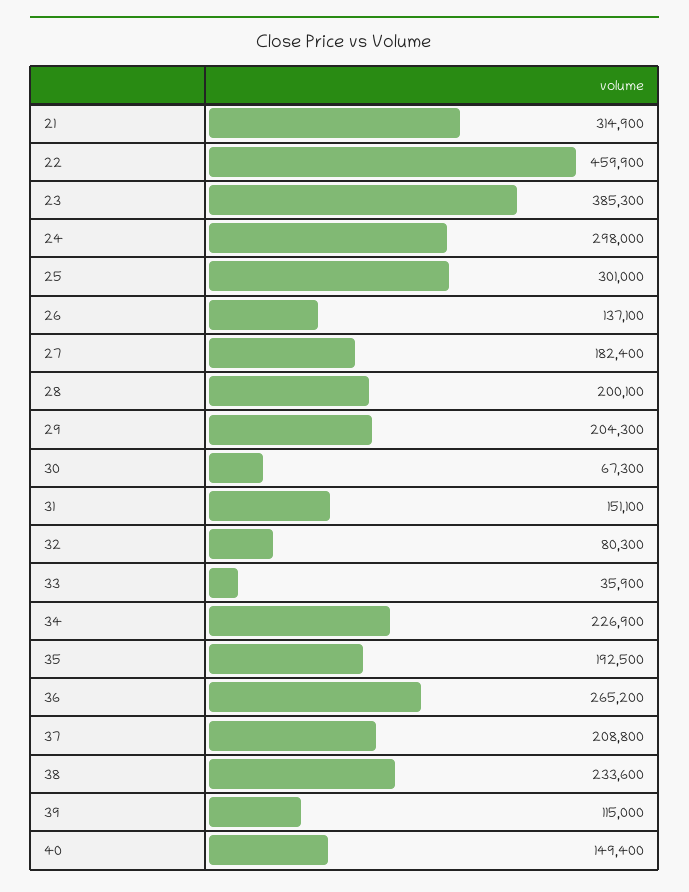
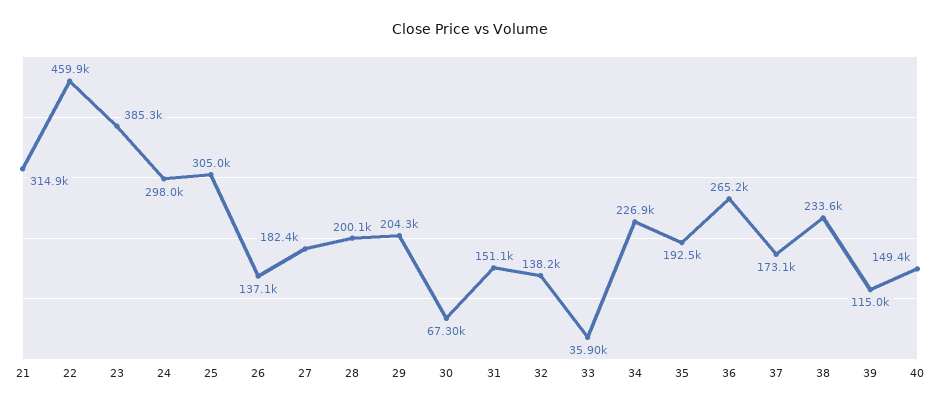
  {
    "21": 314900,
    "22": 459900,
    "23": 385300,
    "24": 298000,
-   "25": 301000,
+   "25": 305000,
    "26": 137100,
    "27": 182400,
    "28": 200100,
    "29": 204300,
    "30": 67300,
    "31": 151100,
-   "32": 80300,
+   "32": 138200,
    "33": 35900,
    "34": 226900,
    "35": 192500,
    "36": 265200,
-   "37": 208800,
+   "37": 173100,
    "38": 233600,
    "39": 115000,
    "40": 149400
  }

